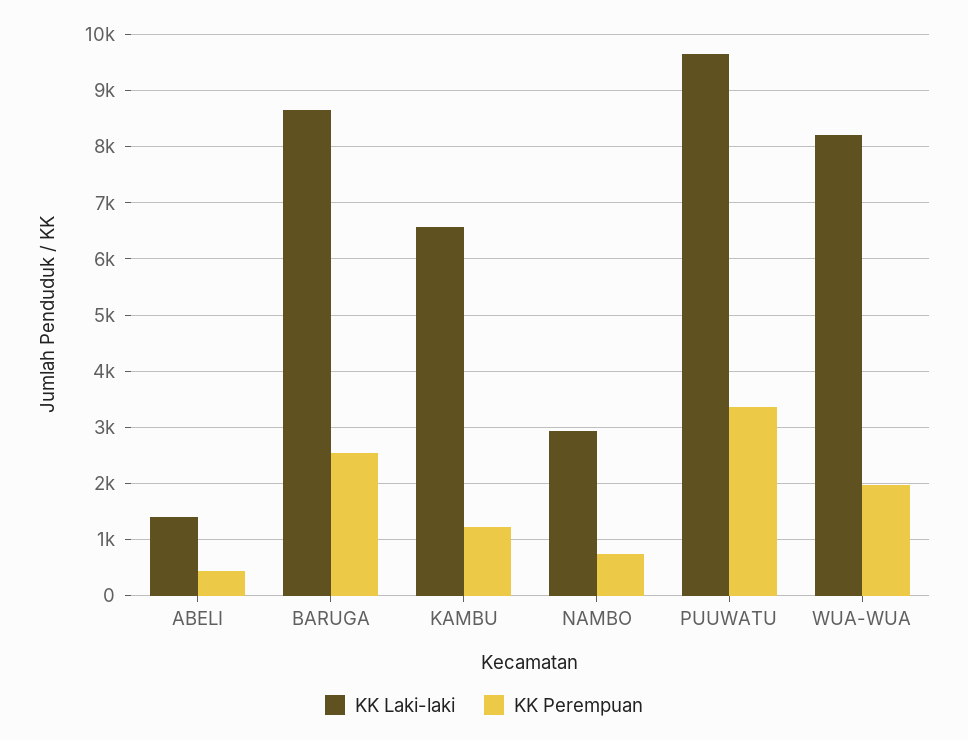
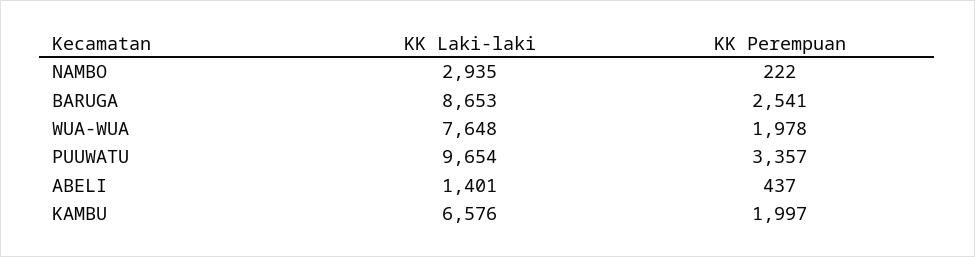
  {
    "KK Laki-laki": {
      "ABELI": 1401,
      "BARUGA": 8653,
      "KAMBU": 6576,
      "NAMBO": 2935,
      "PUUWATU": 9654,
-     "WUA-WUA": 8200
+     "WUA-WUA": 7648
    },
    "KK Perempuan": {
      "ABELI": 437,
      "BARUGA": 2541,
-     "KAMBU": 1200,
+     "KAMBU": 1997,
-     "NAMBO": 800,
+     "NAMBO": 222,
      "PUUWATU": 3357,
      "WUA-WUA": 1978
    }
  }

